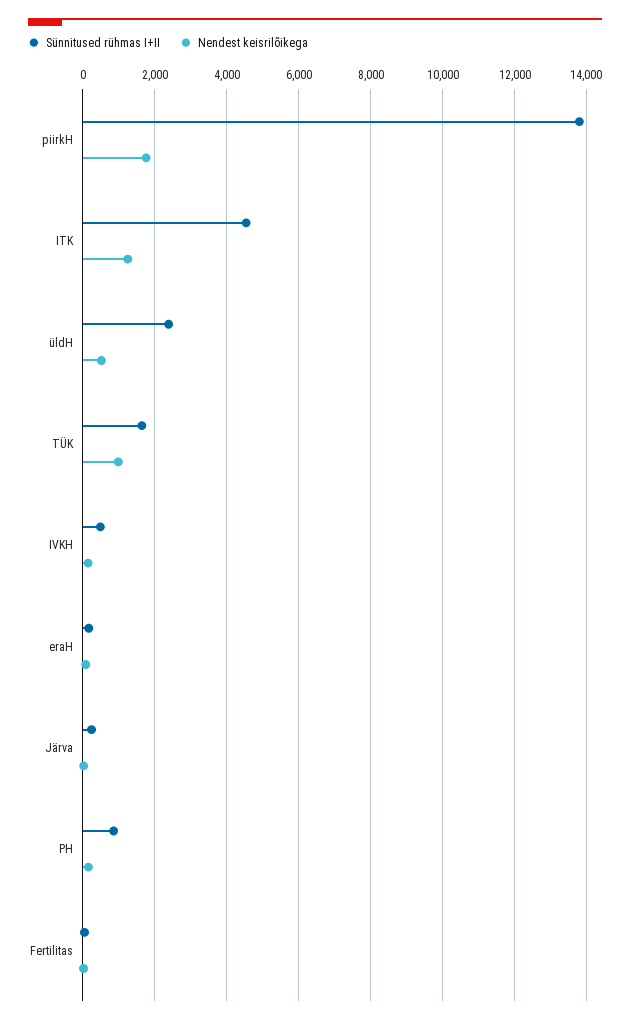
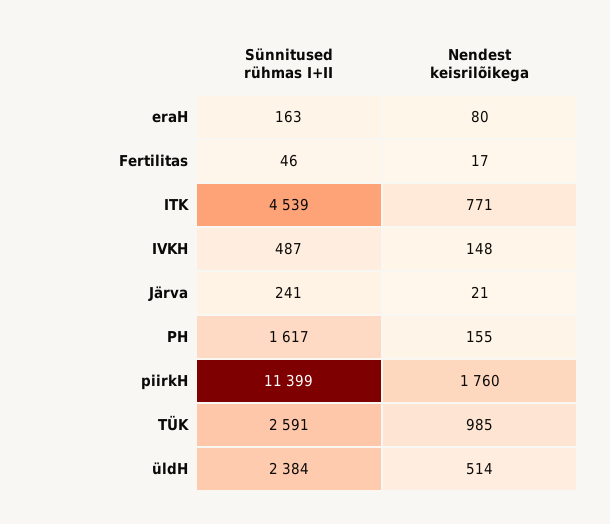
  {
    "Sünnitused rühmas I+II": {
-     "piirkH": 13800,
+     "piirkH": 11399,
      "ITK": 4539,
      "üldH": 2384,
-     "TÜK": 1600,
+     "TÜK": 2591,
      "IVKH": 487,
      "eraH": 163,
      "Järva": 241,
-     "PH": 800,
+     "PH": 1617,
      "Fertilitas": 46
    },
    "Nendest keisrilõikega": {
      "piirkH": 1760,
-     "ITK": 1200,
+     "ITK": 771,
      "üldH": 514,
      "TÜK": 985,
      "IVKH": 148,
      "eraH": 80,
      "Järva": 21,
      "PH": 155,
      "Fertilitas": 17
    }
  }

